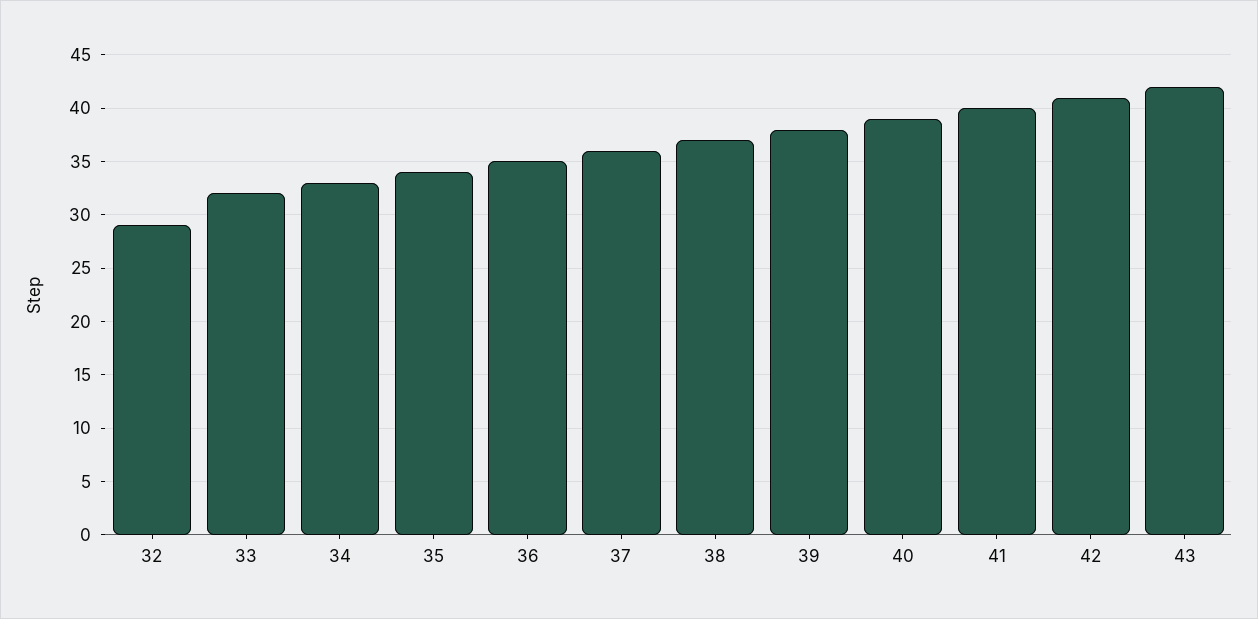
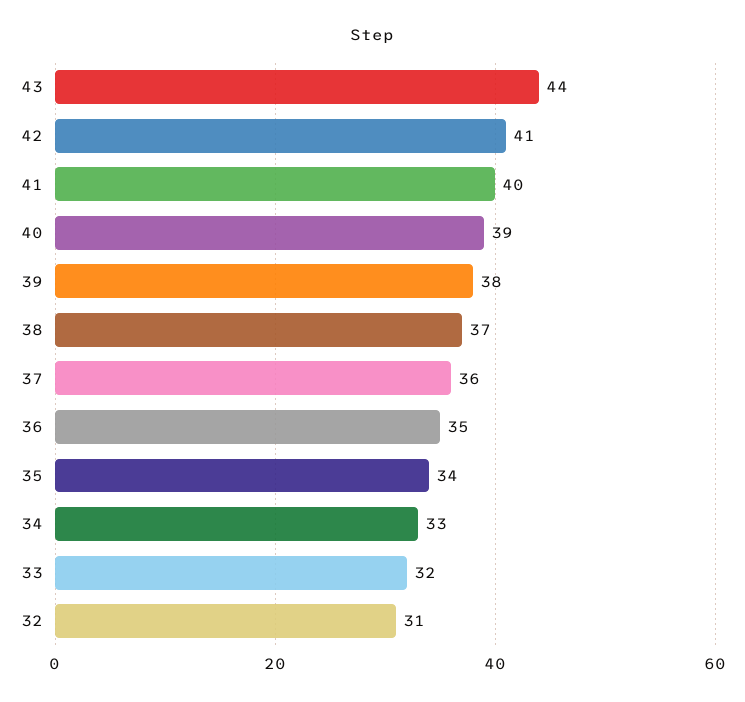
  {
-   "32": 29,
+   "32": 31,
    "33": 32,
    "34": 33,
    "35": 34,
    "36": 35,
    "37": 36,
    "38": 37,
    "39": 38,
    "40": 39,
    "41": 40,
    "42": 41,
-   "43": 42
+   "43": 44
  }

